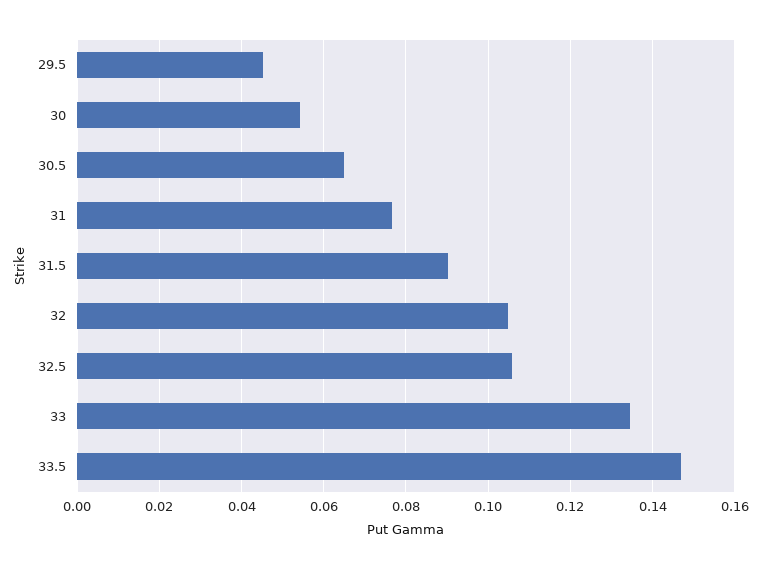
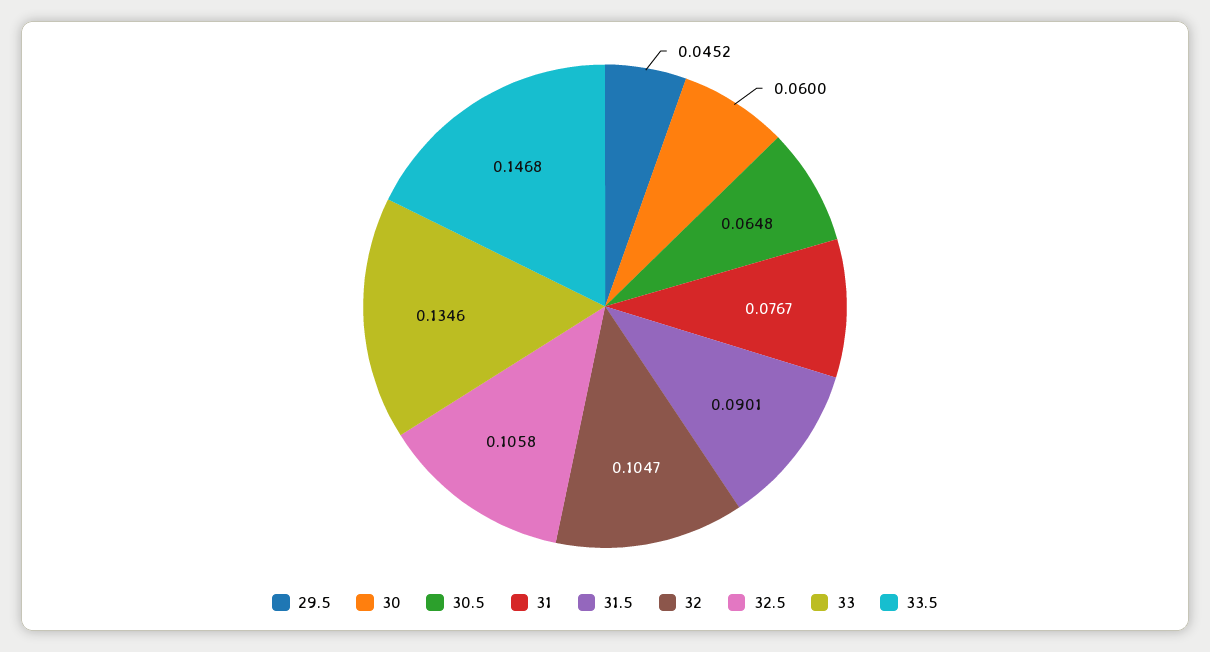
  {
    "29.5": 0.0452,
-   "30": 0.054,
+   "30": 0.06,
    "30.5": 0.0648,
    "31": 0.0767,
    "31.5": 0.0901,
    "32": 0.1047,
    "32.5": 0.1058,
    "33": 0.1346,
    "33.5": 0.1468
  }

